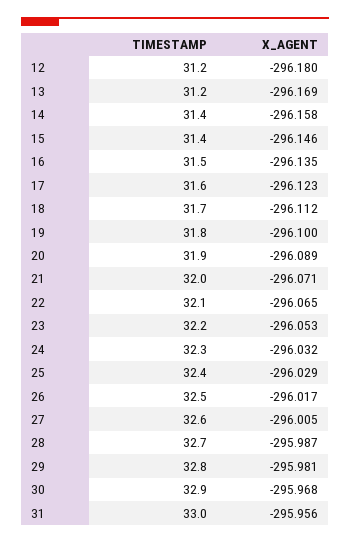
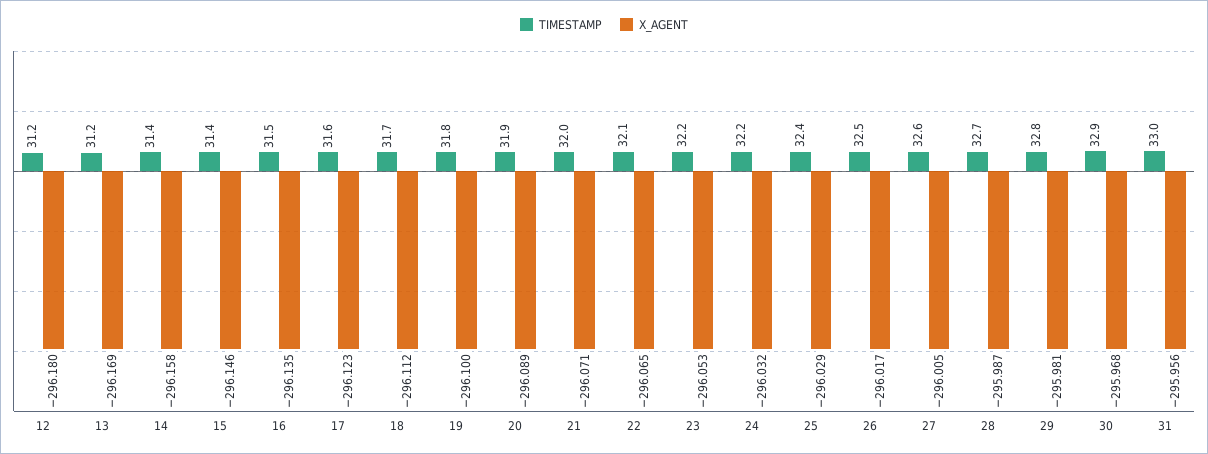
  {
    "TIMESTAMP": {
      "12": 31.2,
      "13": 31.2,
      "14": 31.4,
      "15": 31.4,
      "16": 31.5,
      "17": 31.6,
      "18": 31.7,
      "19": 31.8,
      "20": 31.9,
      "21": 32,
      "22": 32.1,
      "23": 32.2,
-     "24": 32.3,
+     "24": 32.2,
      "25": 32.4,
      "26": 32.5,
      "27": 32.6,
      "28": 32.7,
      "29": 32.8,
      "30": 32.9,
      "31": 33
    },
    "X_AGENT": {
      "12": -296.18,
      "13": -296.169,
      "14": -296.158,
      "15": -296.146,
      "16": -296.135,
      "17": -296.123,
      "18": -296.112,
      "19": -296.1,
      "20": -296.089,
      "21": -296.071,
      "22": -296.065,
      "23": -296.053,
      "24": -296.032,
      "25": -296.029,
      "26": -296.017,
      "27": -296.005,
      "28": -295.987,
      "29": -295.981,
      "30": -295.968,
      "31": -295.956
    }
  }

